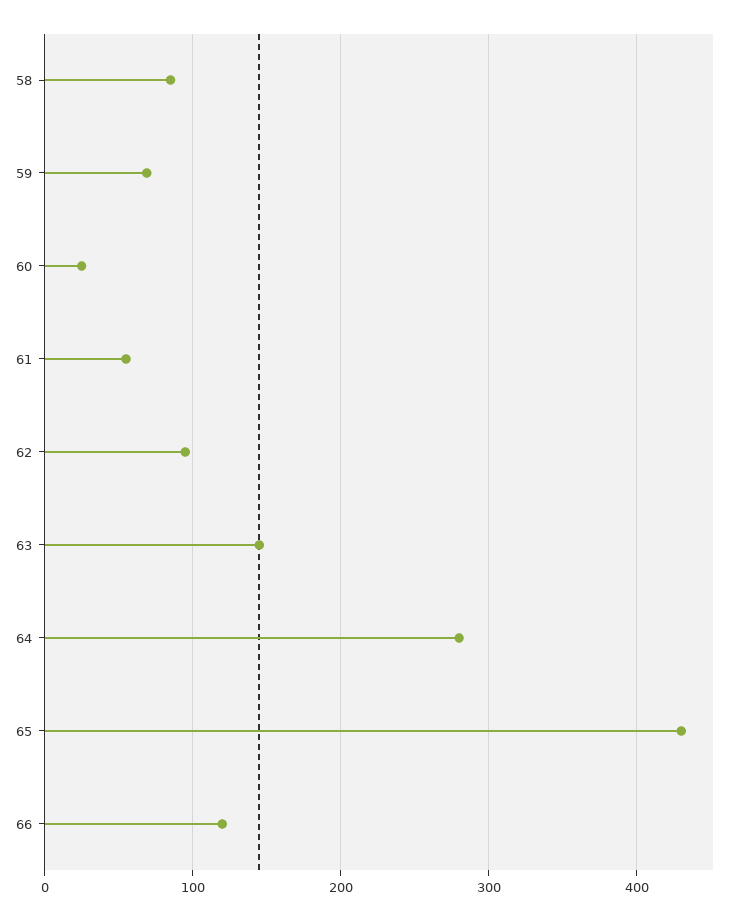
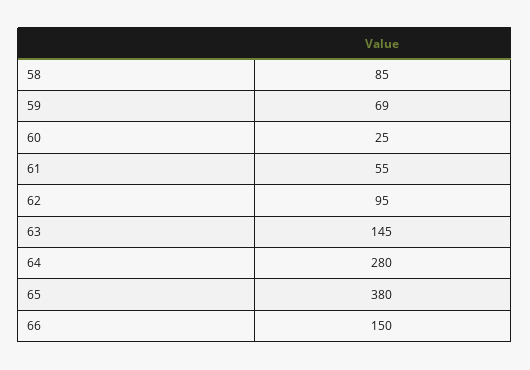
  {
    "58": 85,
    "59": 69,
    "60": 25,
    "61": 55,
    "62": 95,
    "63": 145,
    "64": 280,
-   "65": 430,
+   "65": 380,
-   "66": 120
+   "66": 150
  }

